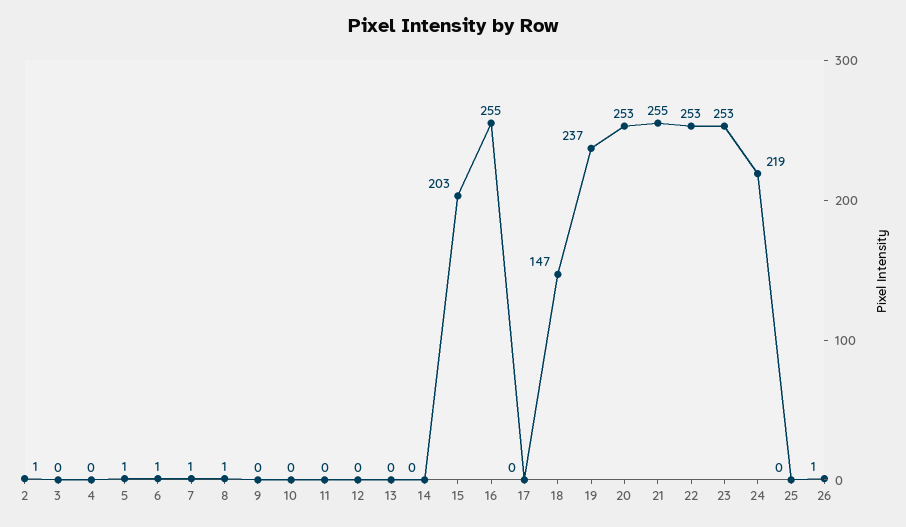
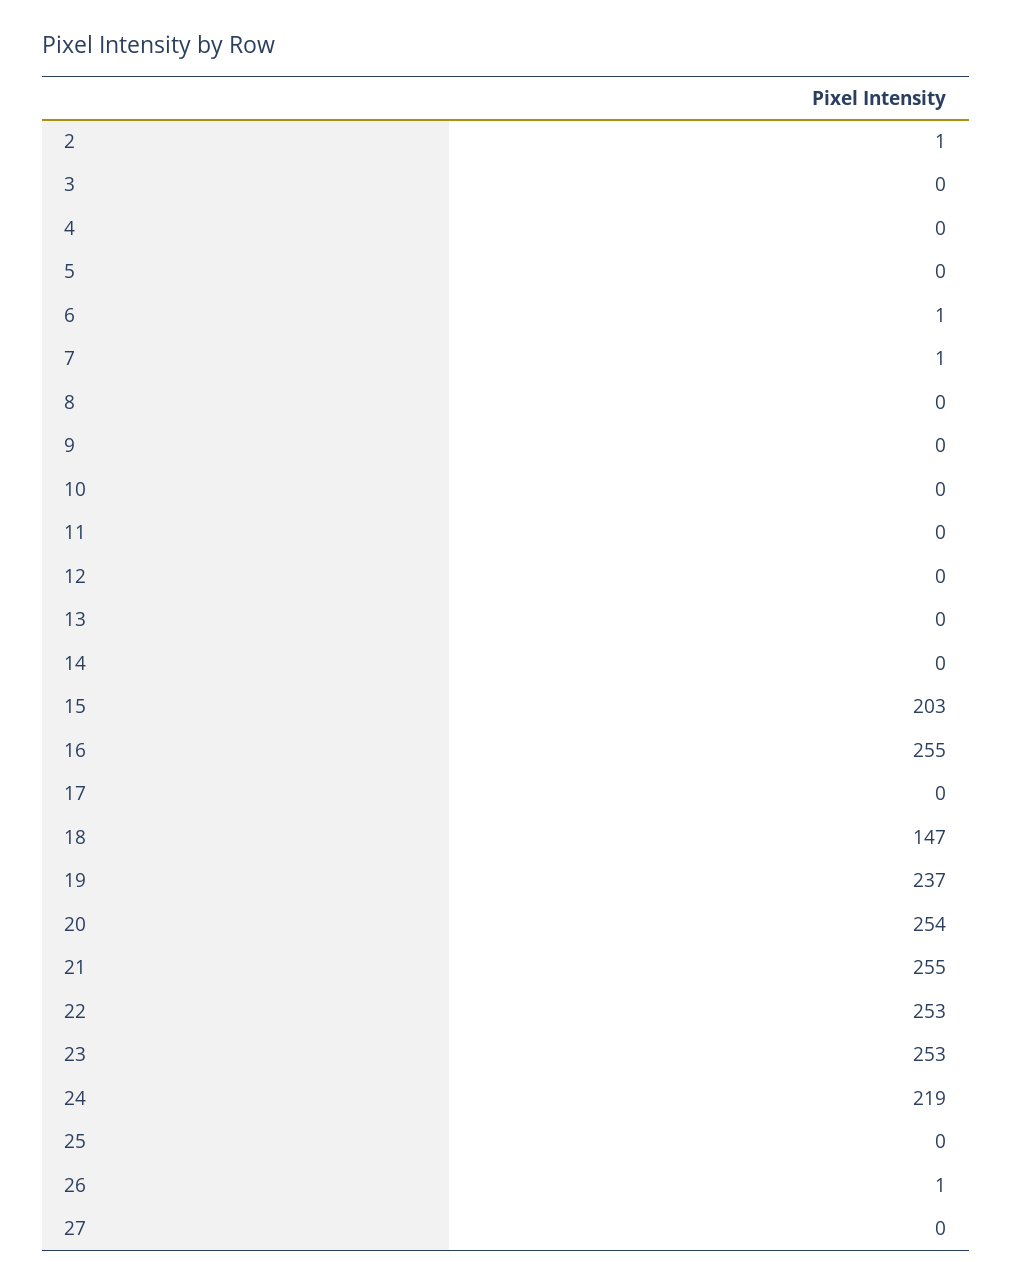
  {
    "2": 1,
    "3": 0,
    "4": 0,
-   "5": 1,
+   "5": 0,
    "6": 1,
    "7": 1,
-   "8": 1,
+   "8": 0,
    "9": 0,
    "10": 0,
    "11": 0,
    "12": 0,
    "13": 0,
    "14": 0,
    "15": 203,
    "16": 255,
    "17": 0,
    "18": 147,
    "19": 237,
-   "20": 253,
+   "20": 254,
    "21": 255,
    "22": 253,
    "23": 253,
    "24": 219,
    "25": 0,
-   "26": 1
+   "26": 1,
+   "27": 0
  }

